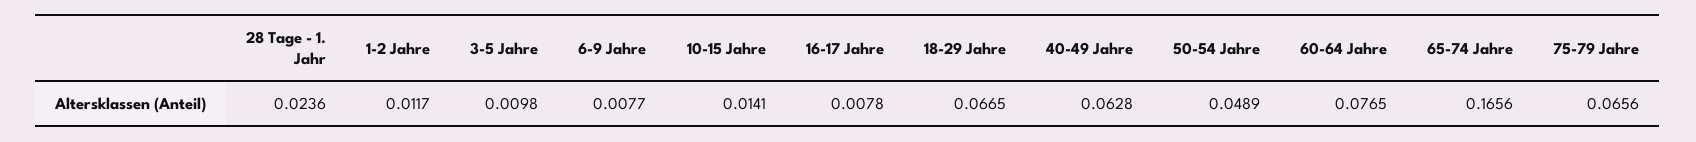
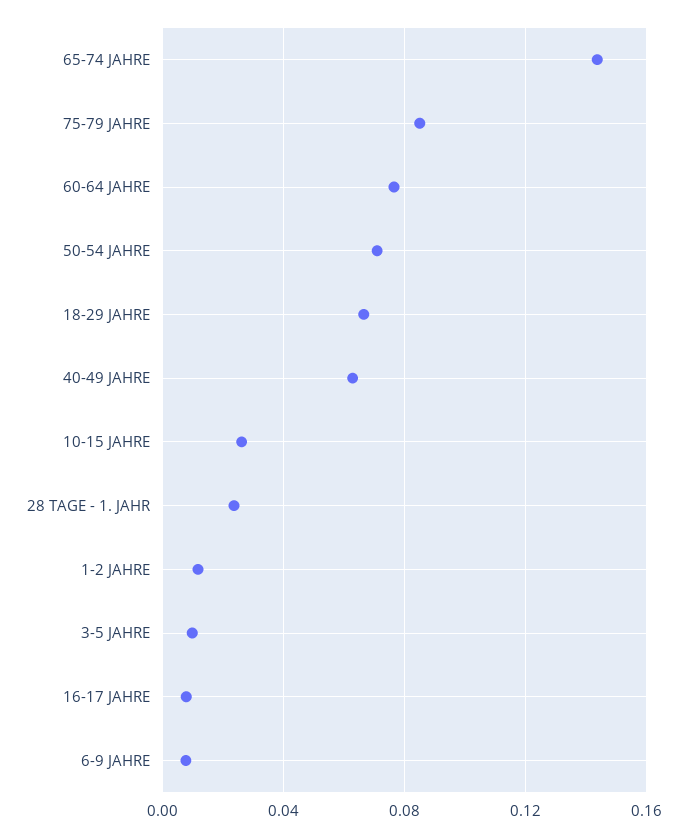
  {
    "28 Tage - 1. Jahr": 0.0236,
    "1-2 Jahre": 0.0117,
    "3-5 Jahre": 0.0098,
    "6-9 Jahre": 0.0077,
-   "10-15 Jahre": 0.0141,
+   "10-15 Jahre": 0.025,
    "16-17 Jahre": 0.0078,
    "18-29 Jahre": 0.0665,
    "40-49 Jahre": 0.0628,
-   "50-54 Jahre": 0.0489,
+   "50-54 Jahre": 0.07,
    "60-64 Jahre": 0.0765,
-   "65-74 Jahre": 0.1656,
+   "65-74 Jahre": 0.145,
-   "75-79 Jahre": 0.0656
+   "75-79 Jahre": 0.085
  }

